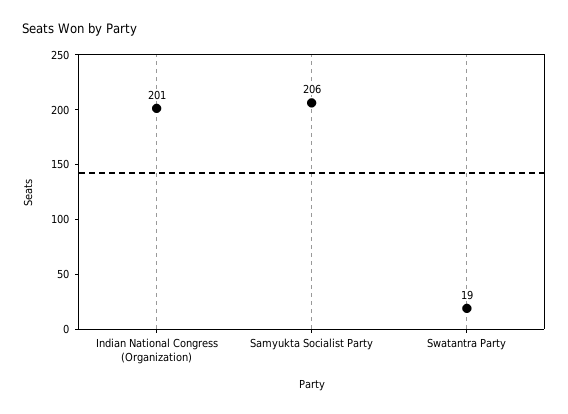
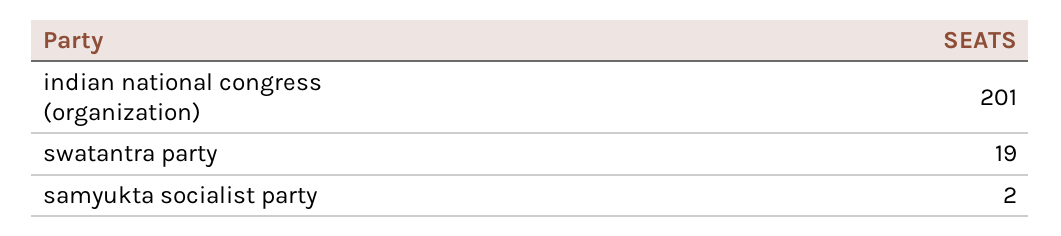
  {
    "Indian National Congress (Organization)": 201,
-   "Samyukta Socialist Party": 206,
+   "Samyukta Socialist Party": 2,
    "Swatantra Party": 19
  }

